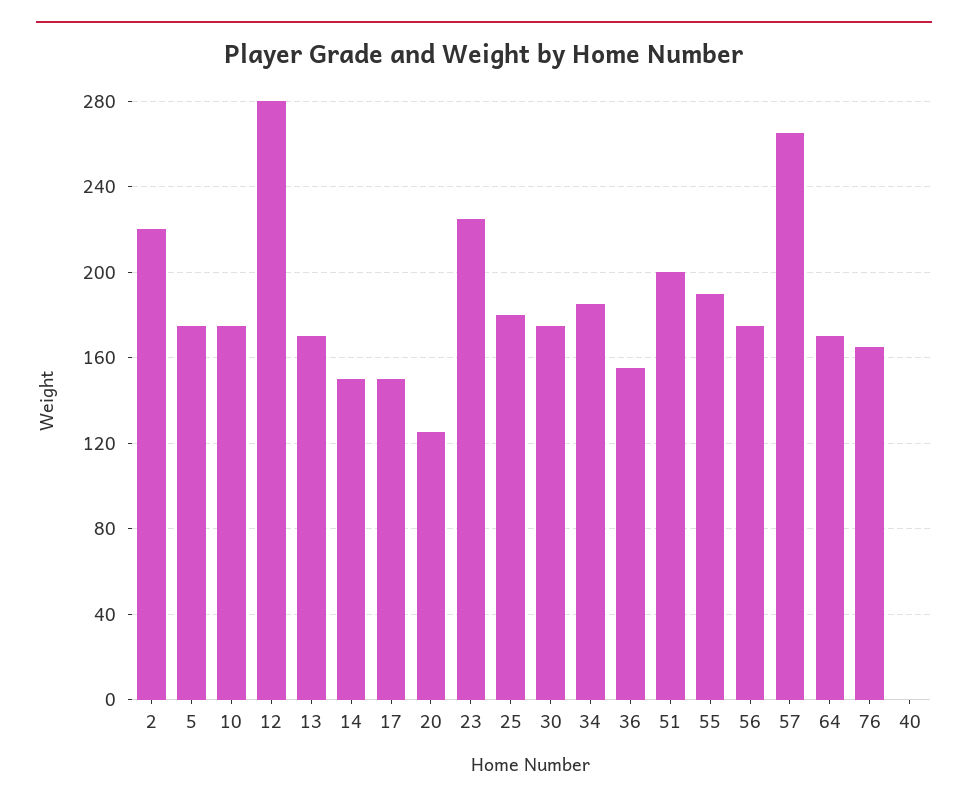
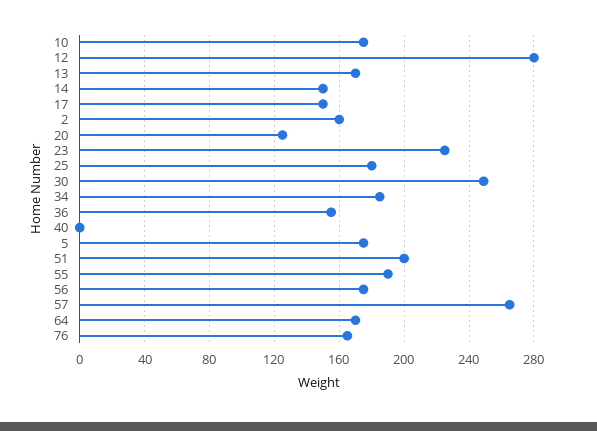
  {
-   "2": 220,
+   "2": 160,
    "5": 175,
    "10": 175,
    "12": 280,
    "13": 170,
    "14": 150,
    "17": 150,
    "20": 125,
    "23": 225,
    "25": 180,
-   "30": 175,
+   "30": 250,
    "34": 185,
    "36": 155,
    "51": 200,
    "55": 190,
    "56": 175,
    "57": 265,
    "64": 170,
    "76": 165,
    "40": 0
  }

